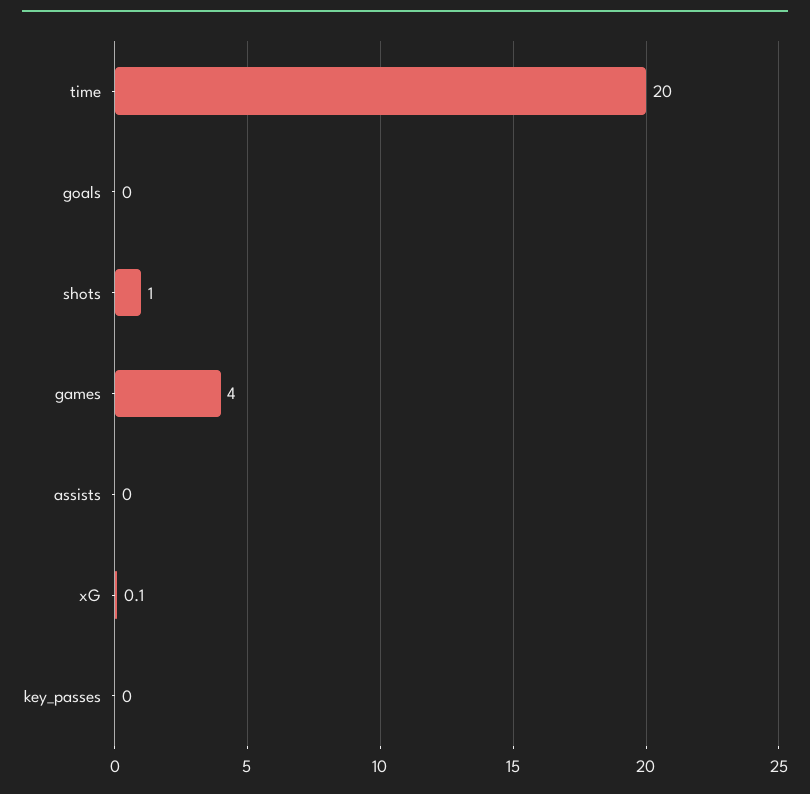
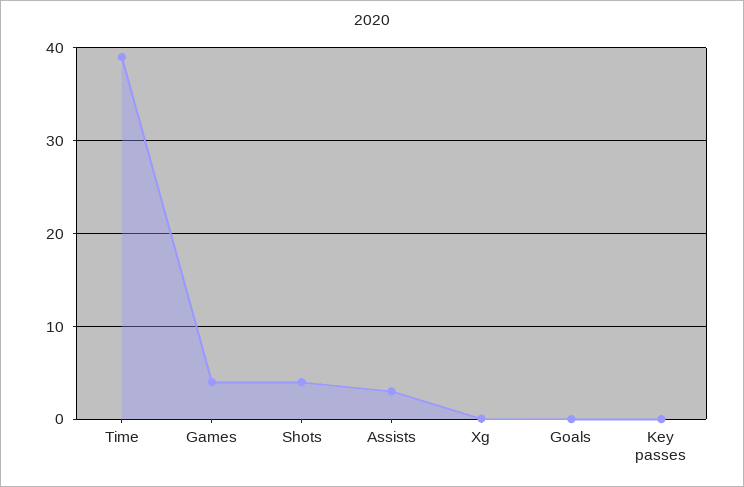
  {
-   "time": 20,
+   "time": 39,
    "goals": 0,
-   "shots": 1,
+   "shots": 4,
    "games": 4,
-   "assists": 0,
+   "assists": 3,
    "xG": 0.1,
    "key_passes": 0
  }

